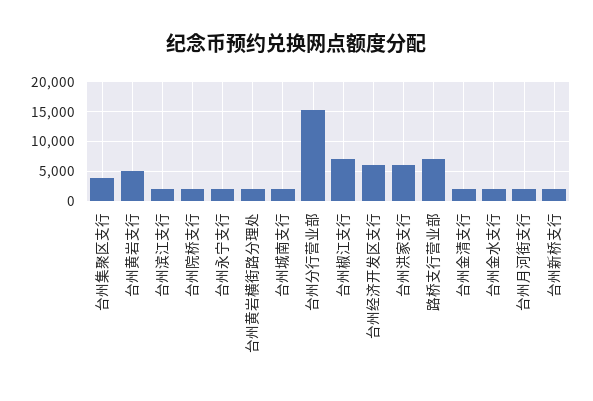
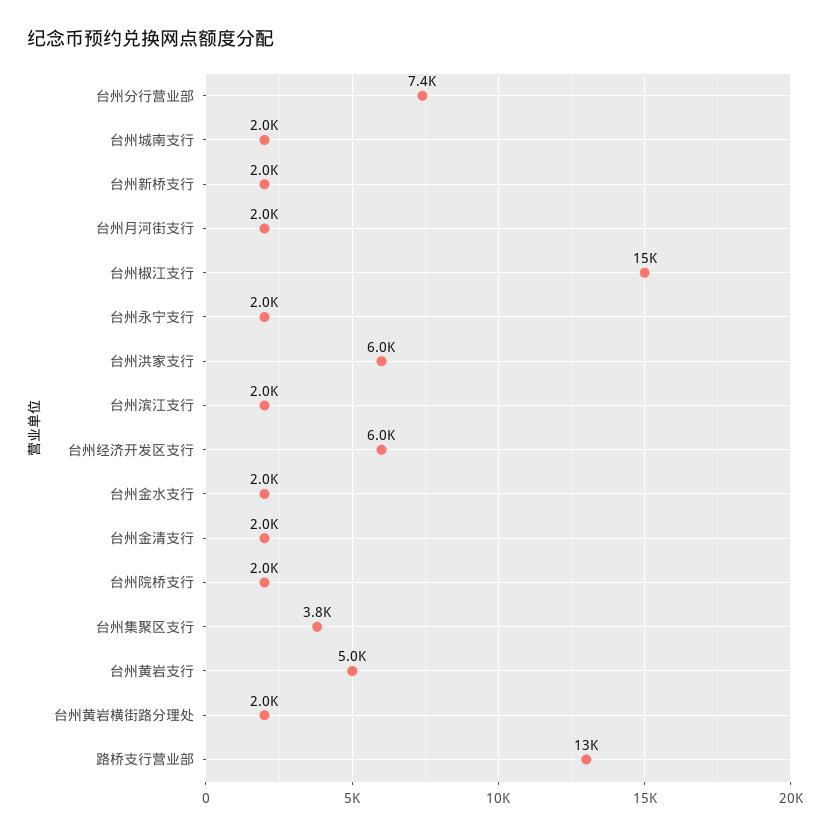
  {
    "台州集聚区支行": 3800,
    "台州黄岩支行": 5000,
    "台州滨江支行": 2000,
    "台州院桥支行": 2000,
    "台州永宁支行": 2000,
    "台州黄岩横街路分理处": 2000,
    "台州城南支行": 2000,
-   "台州分行营业部": 15000,
+   "台州分行营业部": 7400,
-   "台州椒江支行": 7500,
+   "台州椒江支行": 15000,
    "台州经济开发区支行": 6000,
    "台州洪家支行": 6000,
-   "路桥支行营业部": 7500,
+   "路桥支行营业部": 13000,
    "台州金清支行": 2000,
    "台州金水支行": 2000,
    "台州月河街支行": 2000,
    "台州新桥支行": 2000
  }

